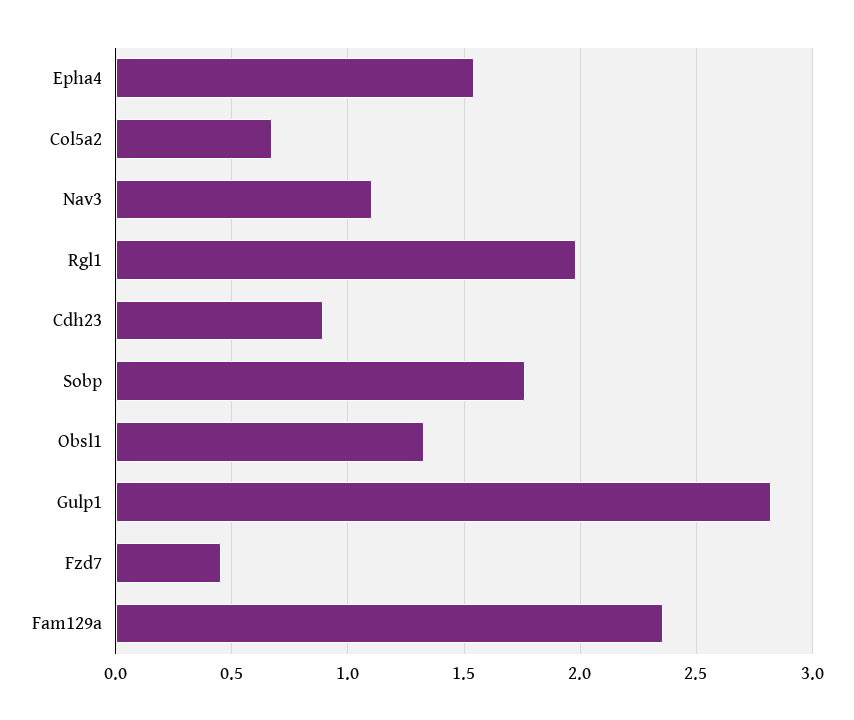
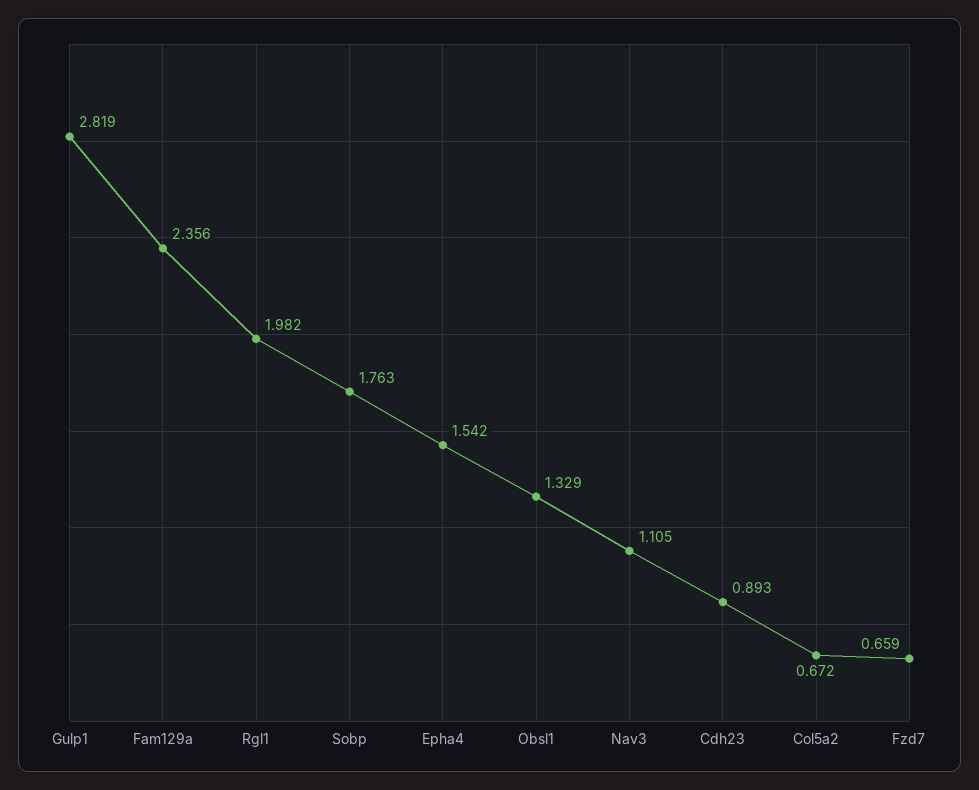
  {
    "Epha4": 1.542,
    "Col5a2": 0.672,
    "Nav3": 1.105,
    "Rgl1": 1.982,
    "Cdh23": 0.893,
    "Sobp": 1.763,
    "Obsl1": 1.329,
    "Gulp1": 2.819,
-   "Fzd7": 0.45,
+   "Fzd7": 0.659,
    "Fam129a": 2.356
  }

